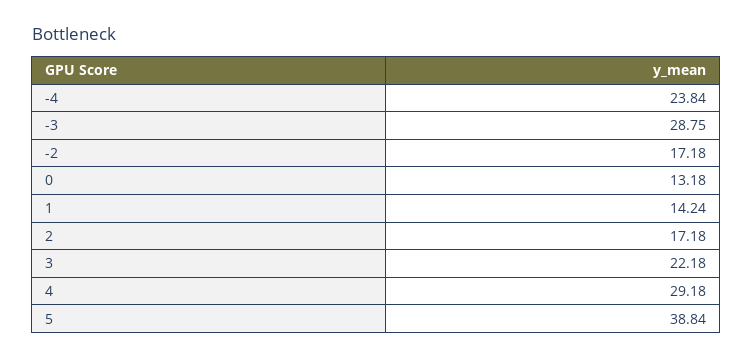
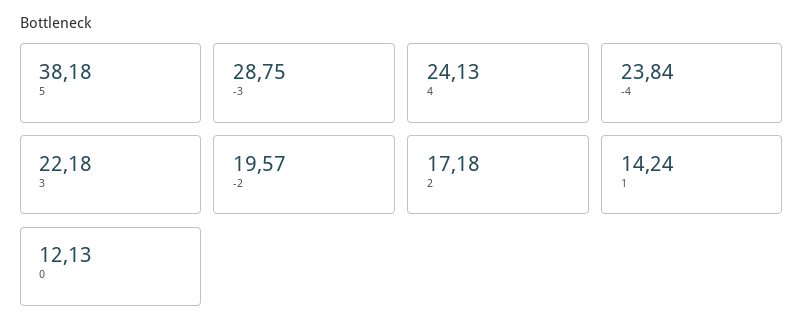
  {
    "-4": 23.84,
    "-3": 28.75,
-   "-2": 17.18,
+   "-2": 19.57,
-   "0": 13.18,
+   "0": 12.13,
    "1": 14.24,
    "2": 17.18,
    "3": 22.18,
-   "4": 29.18,
+   "4": 24.13,
-   "5": 38.84
+   "5": 38.18
  }

